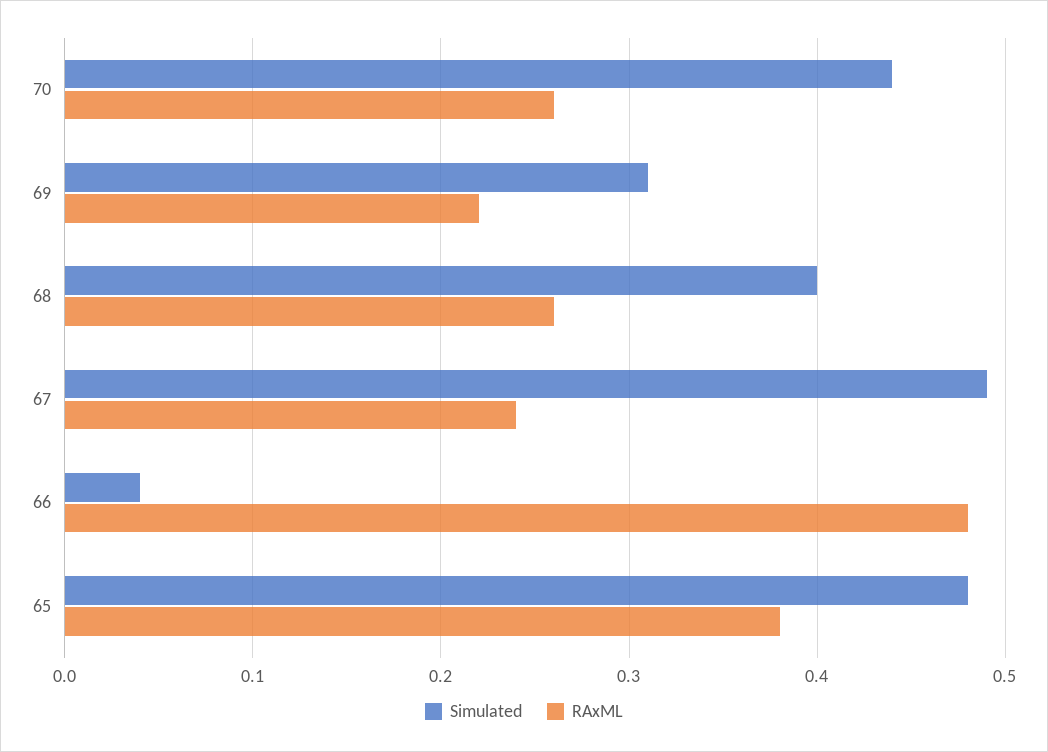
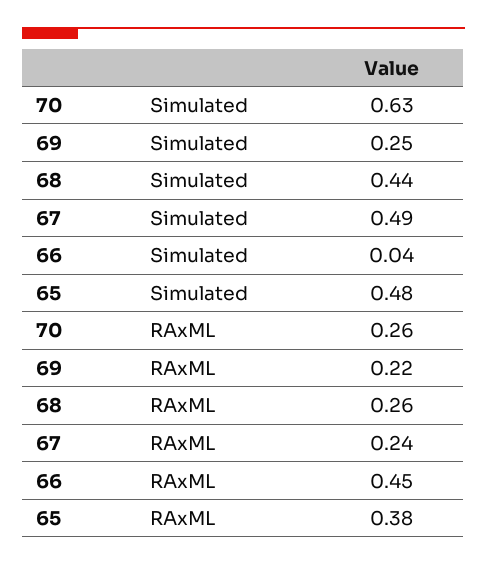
  {
    "Simulated": {
-     "70": 0.44,
+     "70": 0.63,
-     "69": 0.31,
+     "69": 0.25,
-     "68": 0.4,
+     "68": 0.44,
      "67": 0.49,
      "66": 0.04,
      "65": 0.48
    },
    "RAxML": {
      "70": 0.26,
      "69": 0.22,
      "68": 0.26,
      "67": 0.24,
-     "66": 0.48,
+     "66": 0.45,
      "65": 0.38
    }
  }

